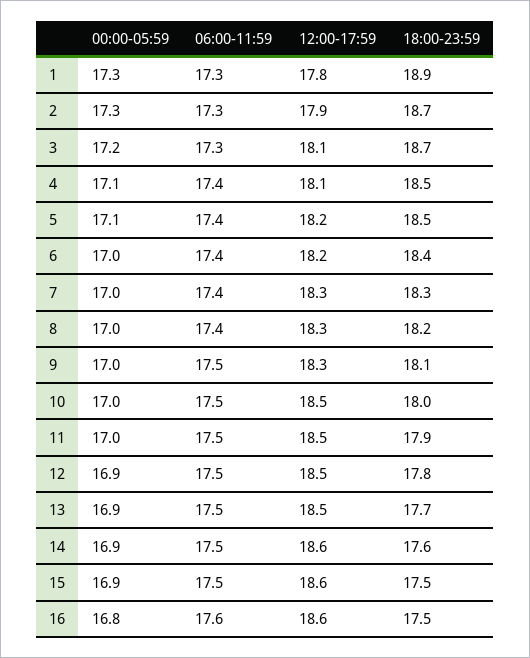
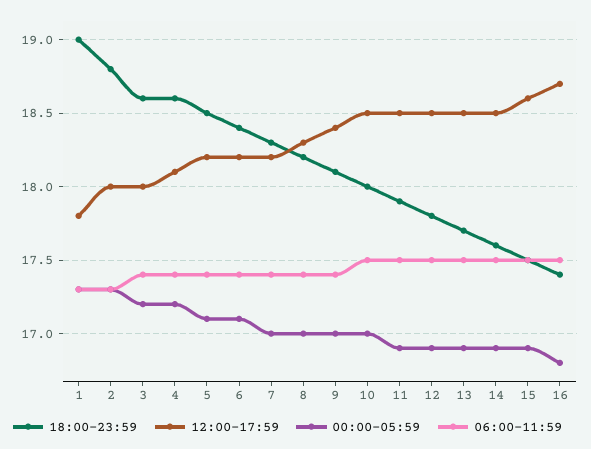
  {
    "00:00-05:59": {
      "1": 17.3,
      "2": 17.3,
      "3": 17.2,
-     "4": 17.1,
+     "4": 17.2,
      "5": 17.1,
-     "6": 17,
+     "6": 17.1,
      "7": 17,
      "8": 17,
      "9": 17,
      "10": 17,
-     "11": 17,
+     "11": 16.9,
      "12": 16.9,
      "13": 16.9,
      "14": 16.9,
      "15": 16.9,
      "16": 16.8
    },
    "06:00-11:59": {
      "1": 17.3,
      "2": 17.3,
-     "3": 17.3,
+     "3": 17.4,
      "4": 17.4,
      "5": 17.4,
      "6": 17.4,
      "7": 17.4,
      "8": 17.4,
-     "9": 17.5,
+     "9": 17.4,
      "10": 17.5,
      "11": 17.5,
      "12": 17.5,
      "13": 17.5,
      "14": 17.5,
      "15": 17.5,
-     "16": 17.6
+     "16": 17.5
    },
    "12:00-17:59": {
      "1": 17.8,
-     "2": 17.9,
+     "2": 18,
-     "3": 18.1,
+     "3": 18,
      "4": 18.1,
      "5": 18.2,
      "6": 18.2,
-     "7": 18.3,
+     "7": 18.2,
      "8": 18.3,
-     "9": 18.3,
+     "9": 18.4,
      "10": 18.5,
      "11": 18.5,
      "12": 18.5,
      "13": 18.5,
-     "14": 18.6,
+     "14": 18.5,
      "15": 18.6,
-     "16": 18.6
+     "16": 18.7
    },
    "18:00-23:59": {
-     "1": 18.9,
+     "1": 19,
-     "2": 18.7,
+     "2": 18.8,
-     "3": 18.7,
+     "3": 18.6,
-     "4": 18.5,
+     "4": 18.6,
      "5": 18.5,
      "6": 18.4,
      "7": 18.3,
      "8": 18.2,
      "9": 18.1,
      "10": 18,
      "11": 17.9,
      "12": 17.8,
      "13": 17.7,
      "14": 17.6,
      "15": 17.5,
-     "16": 17.5
+     "16": 17.4
    }
  }

